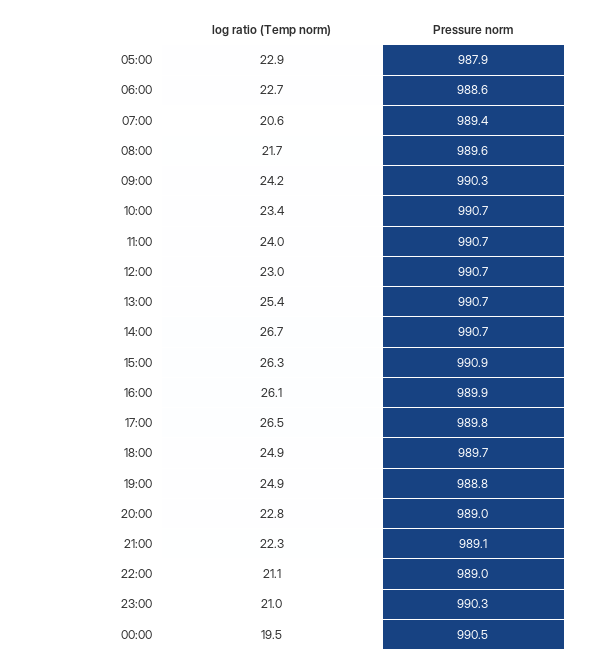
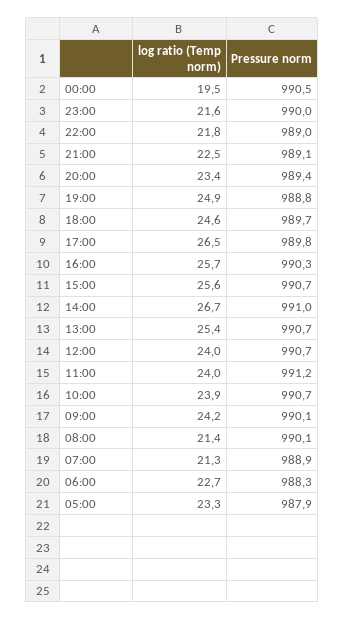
  {
    "log ratio (Temp norm)": {
-     "05:00": 22.9,
+     "05:00": 23.3,
      "06:00": 22.7,
-     "07:00": 20.6,
+     "07:00": 21.3,
-     "08:00": 21.7,
+     "08:00": 21.4,
      "09:00": 24.2,
-     "10:00": 23.4,
+     "10:00": 23.9,
      "11:00": 24,
-     "12:00": 23,
+     "12:00": 24,
      "13:00": 25.4,
      "14:00": 26.7,
-     "15:00": 26.3,
+     "15:00": 25.6,
-     "16:00": 26.1,
+     "16:00": 25.7,
      "17:00": 26.5,
-     "18:00": 24.9,
+     "18:00": 24.6,
      "19:00": 24.9,
-     "20:00": 22.8,
+     "20:00": 23.4,
-     "21:00": 22.3,
+     "21:00": 22.5,
-     "22:00": 21.1,
+     "22:00": 21.8,
-     "23:00": 21,
+     "23:00": 21.6,
      "00:00": 19.5
    },
    "Pressure norm": {
      "05:00": 987.9,
-     "06:00": 988.6,
+     "06:00": 988.3,
-     "07:00": 989.4,
+     "07:00": 988.9,
-     "08:00": 989.6,
+     "08:00": 990.1,
-     "09:00": 990.3,
+     "09:00": 990.1,
      "10:00": 990.7,
-     "11:00": 990.7,
+     "11:00": 991.2,
      "12:00": 990.7,
      "13:00": 990.7,
-     "14:00": 990.7,
+     "14:00": 991,
-     "15:00": 990.9,
+     "15:00": 990.7,
-     "16:00": 989.9,
+     "16:00": 990.3,
      "17:00": 989.8,
      "18:00": 989.7,
      "19:00": 988.8,
-     "20:00": 989,
+     "20:00": 989.4,
      "21:00": 989.1,
      "22:00": 989,
-     "23:00": 990.3,
+     "23:00": 990,
      "00:00": 990.5
    }
  }

